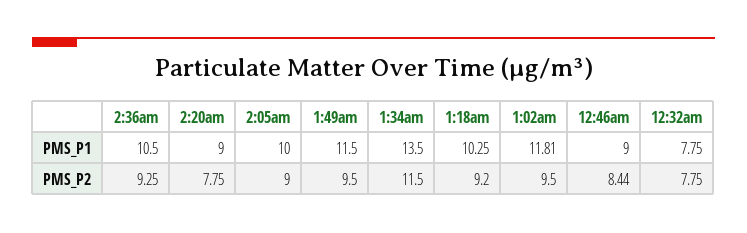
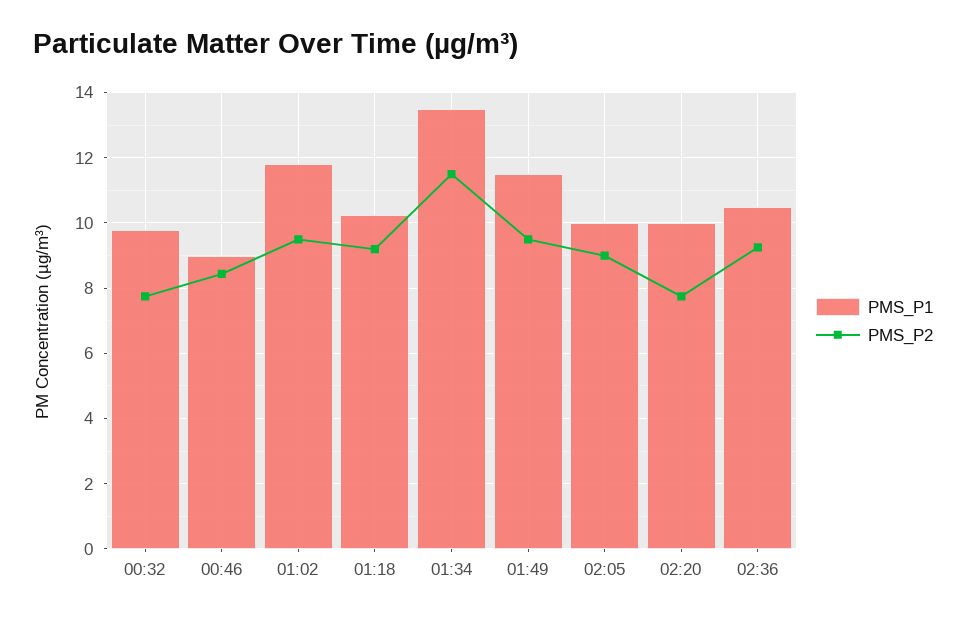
  {
    "PMS_P1": {
      "2:36am": 10.5,
-     "2:20am": 9,
+     "2:20am": 10,
      "2:05am": 10,
      "1:49am": 11.5,
      "1:34am": 13.5,
      "1:18am": 10.25,
      "1:02am": 11.81,
      "12:46am": 9,
-     "12:32am": 7.75
+     "12:32am": 9.8
    },
    "PMS_P2": {
      "2:36am": 9.25,
      "2:20am": 7.75,
      "2:05am": 9,
      "1:49am": 9.5,
      "1:34am": 11.5,
      "1:18am": 9.2,
      "1:02am": 9.5,
      "12:46am": 8.44,
      "12:32am": 7.75
    }
  }

